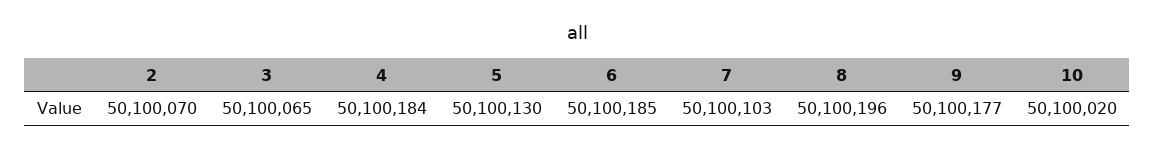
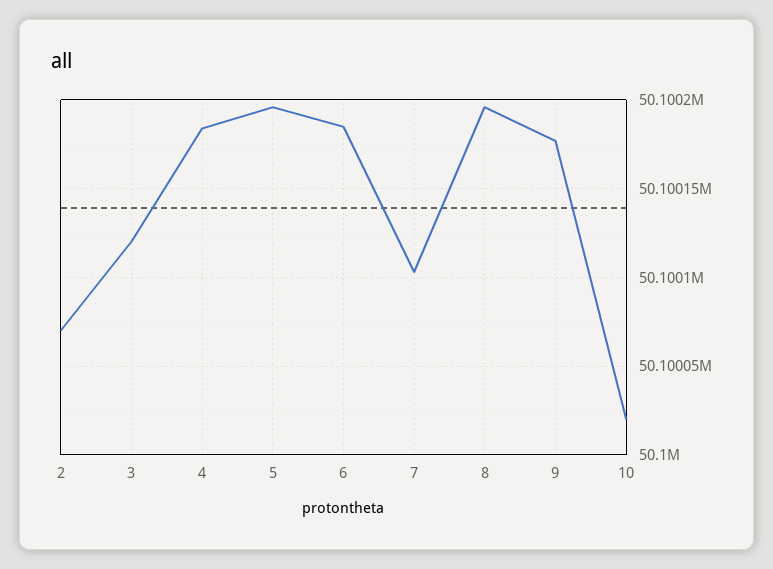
  {
    "2": 50100070,
-   "3": 50100065,
+   "3": 50100120,
    "4": 50100184,
-   "5": 50100130,
+   "5": 50100195,
    "6": 50100185,
    "7": 50100103,
    "8": 50100196,
    "9": 50100177,
    "10": 50100020
  }

